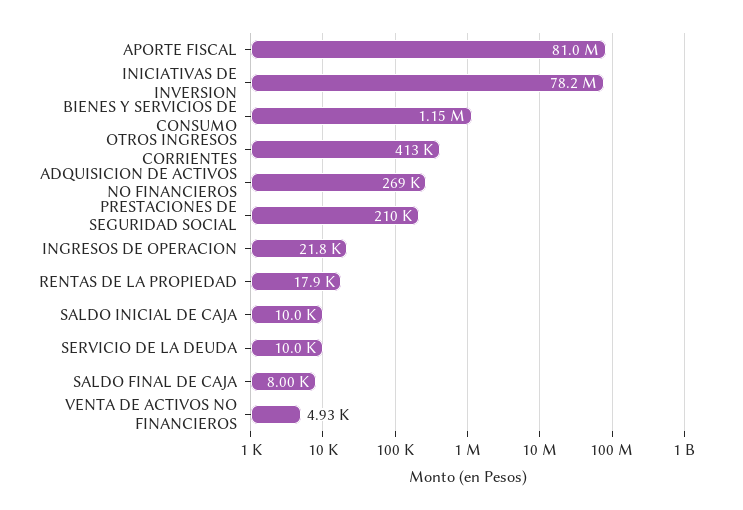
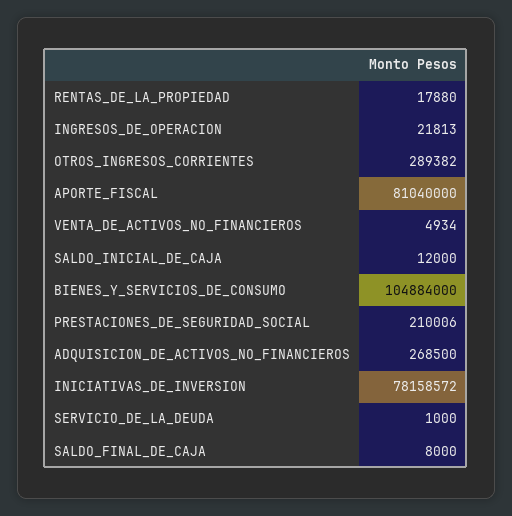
  {
    "APORTE FISCAL": 81040000,
    "INICIATIVAS DE INVERSION": 78158572,
-   "BIENES Y SERVICIOS DE CONSUMO": 1150000,
+   "BIENES Y SERVICIOS DE CONSUMO": 104884000,
-   "OTROS INGRESOS CORRIENTES": 413000,
+   "OTROS INGRESOS CORRIENTES": 289382,
    "ADQUISICION DE ACTIVOS NO FINANCIEROS": 268500,
    "PRESTACIONES DE SEGURIDAD SOCIAL": 210006,
    "INGRESOS DE OPERACION": 21813,
    "RENTAS DE LA PROPIEDAD": 17880,
-   "SALDO INICIAL DE CAJA": 10000,
+   "SALDO INICIAL DE CAJA": 12000,
-   "SERVICIO DE LA DEUDA": 10000,
+   "SERVICIO DE LA DEUDA": 1000,
    "SALDO FINAL DE CAJA": 8000,
    "VENTA DE ACTIVOS NO FINANCIEROS": 4934
  }

